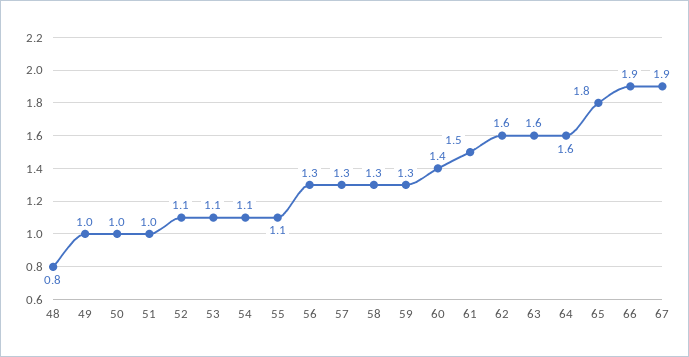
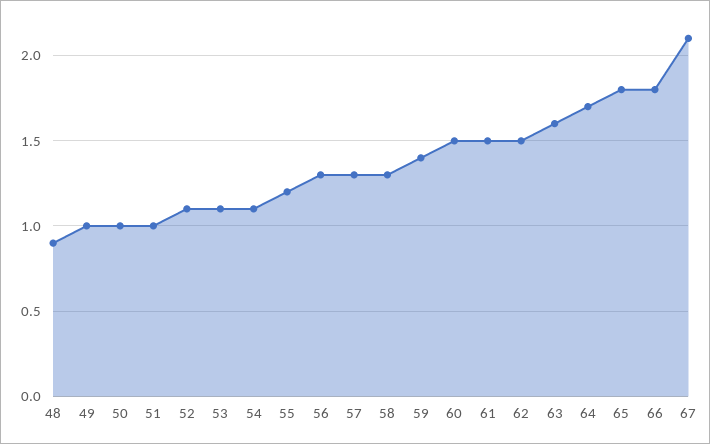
  {
-   "48": 0.8,
+   "48": 0.9,
    "49": 1,
    "50": 1,
    "51": 1,
    "52": 1.1,
    "53": 1.1,
    "54": 1.1,
-   "55": 1.1,
+   "55": 1.2,
    "56": 1.3,
    "57": 1.3,
    "58": 1.3,
-   "59": 1.3,
+   "59": 1.4,
-   "60": 1.4,
+   "60": 1.5,
    "61": 1.5,
-   "62": 1.6,
+   "62": 1.5,
    "63": 1.6,
-   "64": 1.6,
+   "64": 1.7,
    "65": 1.8,
-   "66": 1.9,
+   "66": 1.8,
-   "67": 1.9
+   "67": 2.1
  }

